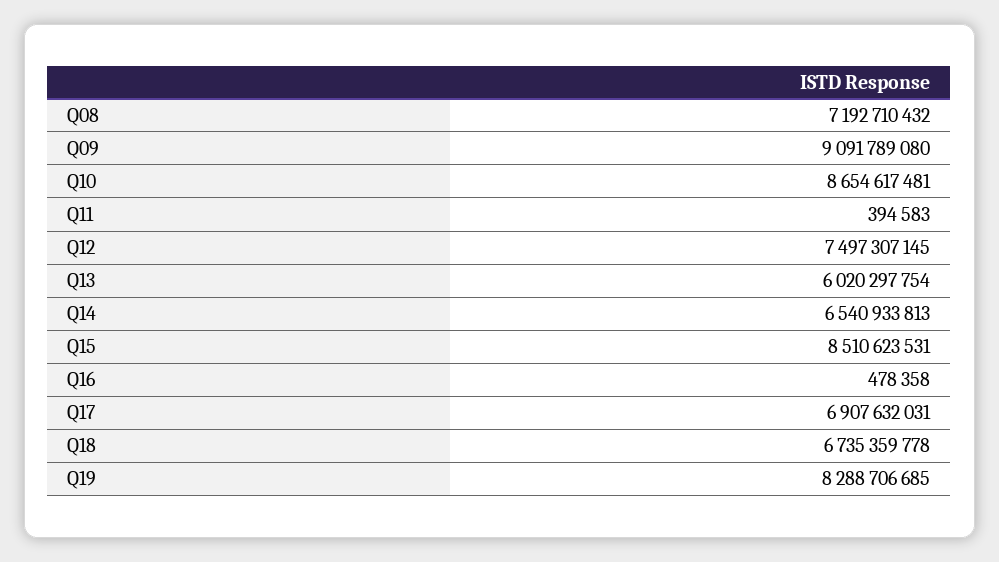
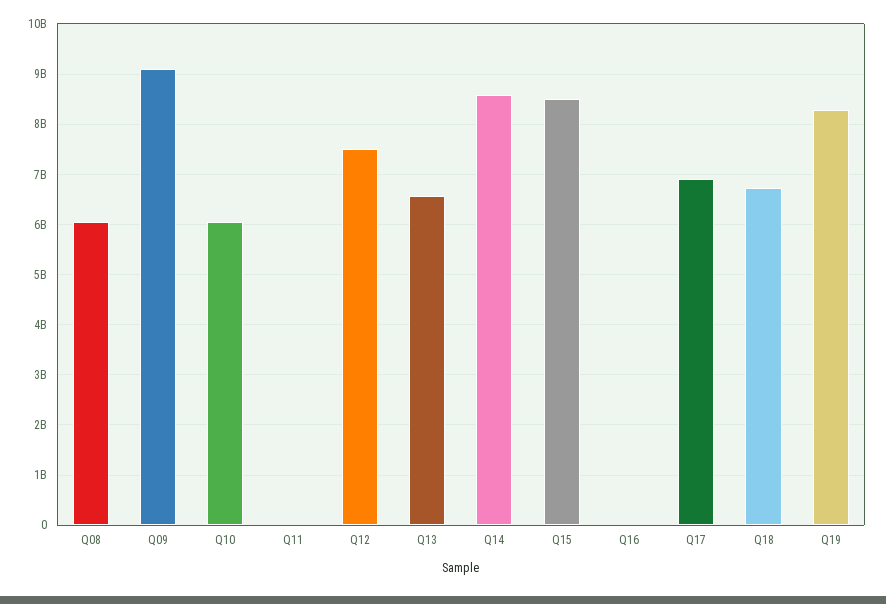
  {
-   "Q08": 7192710432,
+   "Q08": 6000000000,
    "Q09": 9091789080,
-   "Q10": 8654617481,
+   "Q10": 6000000000,
    "Q11": 394583,
    "Q12": 7497307145,
-   "Q13": 6020297754,
+   "Q13": 6600000000,
-   "Q14": 6540933813,
+   "Q14": 8600000000,
    "Q15": 8510623531,
    "Q16": 478358,
    "Q17": 6907632031,
    "Q18": 6735359778,
    "Q19": 8288706685
  }

